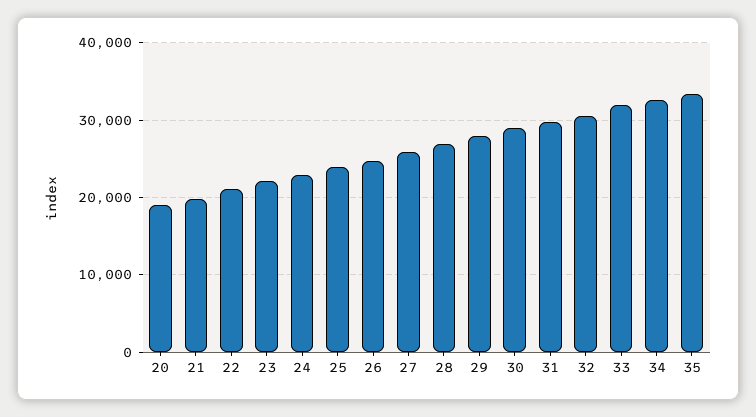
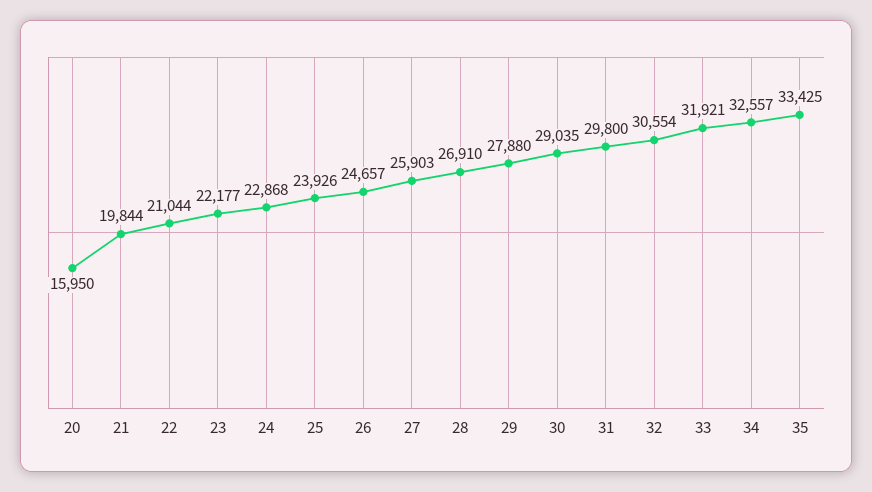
  {
-   "20": 19000,
+   "20": 15950,
    "21": 19844,
    "22": 21044,
    "23": 22177,
    "24": 22868,
    "25": 23926,
    "26": 24657,
    "27": 25903,
    "28": 26910,
    "29": 27880,
    "30": 29035,
    "31": 29800,
    "32": 30554,
    "33": 31921,
    "34": 32557,
    "35": 33425
  }

